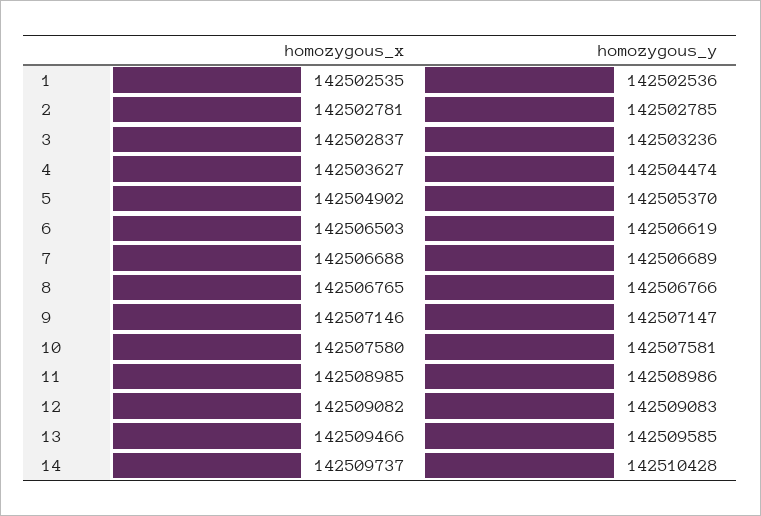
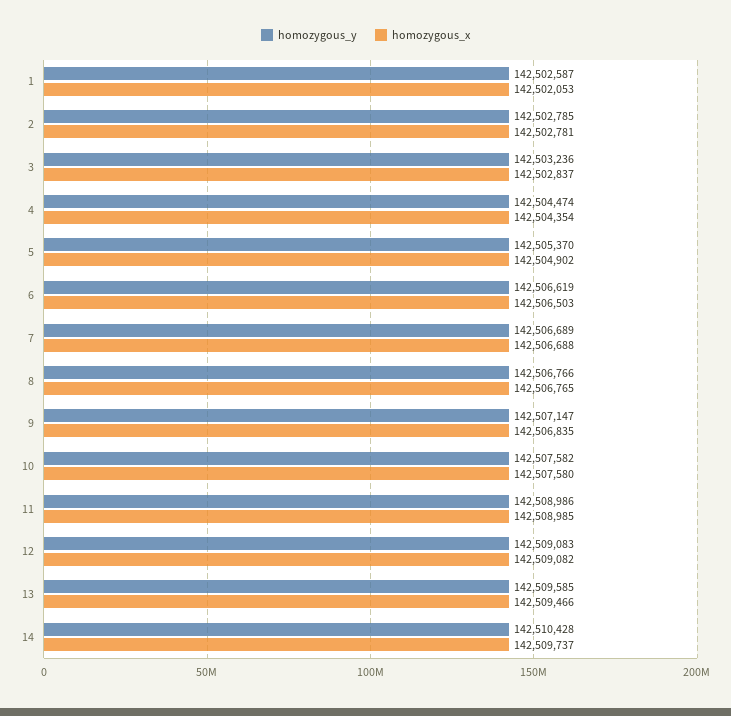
  {
    "homozygous_x": {
-     "1": 142502535,
+     "1": 142502053,
      "2": 142502781,
      "3": 142502837,
-     "4": 142503627,
+     "4": 142504354,
      "5": 142504902,
      "6": 142506503,
      "7": 142506688,
      "8": 142506765,
-     "9": 142507146,
+     "9": 142506835,
      "10": 142507580,
      "11": 142508985,
      "12": 142509082,
      "13": 142509466,
      "14": 142509737
    },
    "homozygous_y": {
-     "1": 142502536,
+     "1": 142502587,
      "2": 142502785,
      "3": 142503236,
      "4": 142504474,
      "5": 142505370,
      "6": 142506619,
      "7": 142506689,
      "8": 142506766,
      "9": 142507147,
-     "10": 142507581,
+     "10": 142507582,
      "11": 142508986,
      "12": 142509083,
      "13": 142509585,
      "14": 142510428
    }
  }

